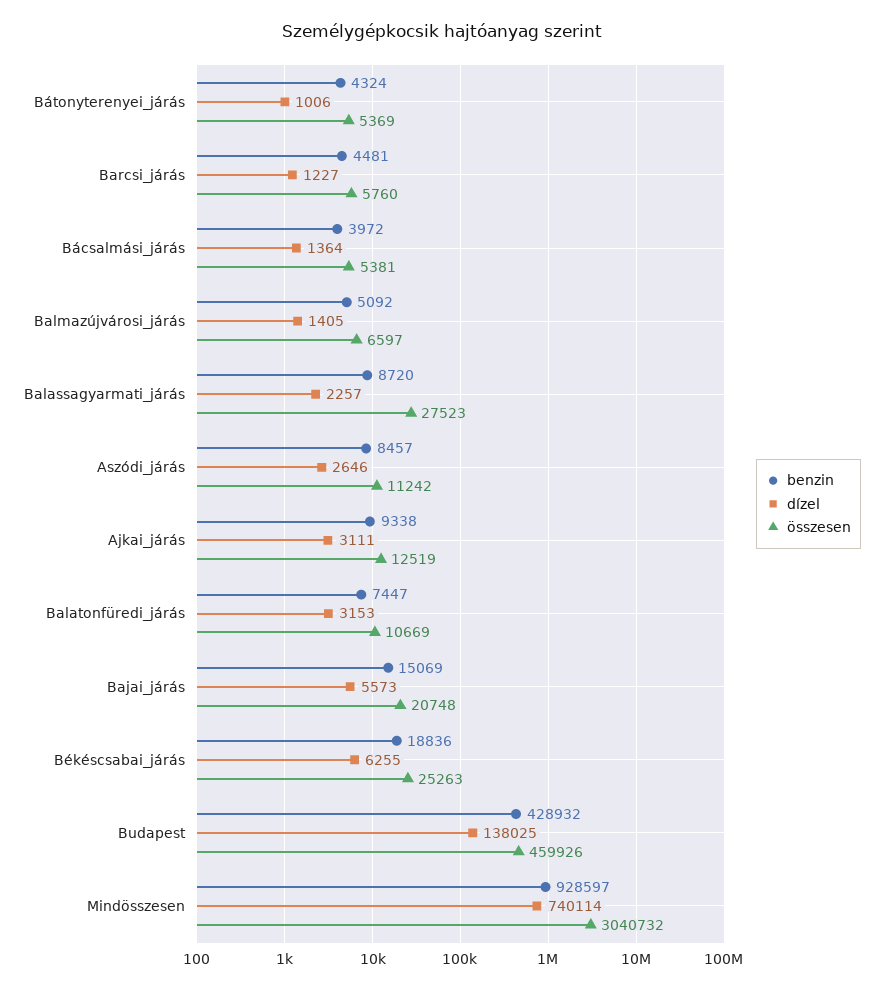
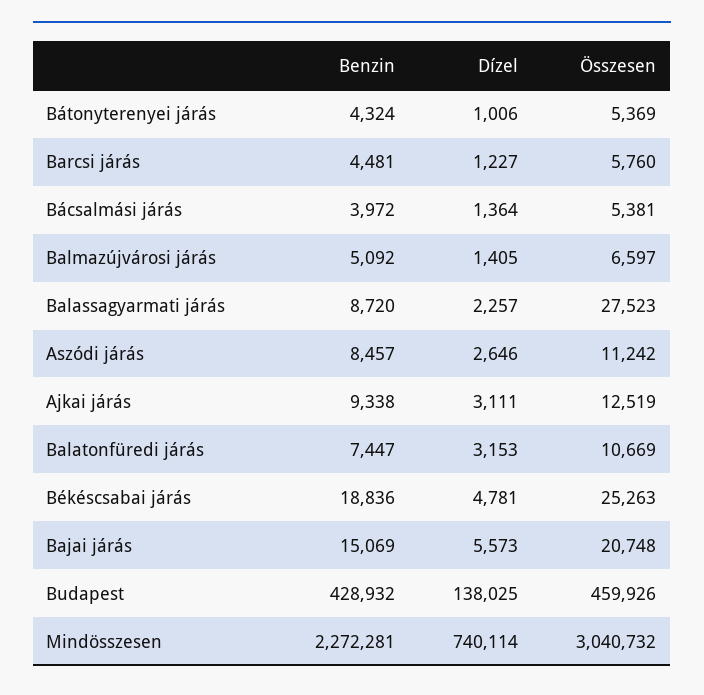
  {
    "benzin": {
      "Bátonyterenyei_járás": 4324,
      "Barcsi_járás": 4481,
      "Bácsalmási_járás": 3972,
      "Balmazújvárosi_járás": 5092,
      "Balassagyarmati_járás": 8720,
      "Aszódi_járás": 8457,
      "Ajkai_járás": 9338,
      "Balatonfüredi_járás": 7447,
      "Bajai_járás": 15069,
      "Békéscsabai_járás": 18836,
      "Budapest": 428932,
-     "Mindösszesen": 928597
+     "Mindösszesen": 2272281
    },
    "dízel": {
      "Bátonyterenyei_járás": 1006,
      "Barcsi_járás": 1227,
      "Bácsalmási_járás": 1364,
      "Balmazújvárosi_járás": 1405,
      "Balassagyarmati_járás": 2257,
      "Aszódi_járás": 2646,
      "Ajkai_járás": 3111,
      "Balatonfüredi_járás": 3153,
      "Bajai_járás": 5573,
-     "Békéscsabai_járás": 6255,
+     "Békéscsabai_járás": 4781,
      "Budapest": 138025,
      "Mindösszesen": 740114
    },
    "összesen": {
      "Bátonyterenyei_járás": 5369,
      "Barcsi_járás": 5760,
      "Bácsalmási_járás": 5381,
      "Balmazújvárosi_járás": 6597,
      "Balassagyarmati_járás": 27523,
      "Aszódi_járás": 11242,
      "Ajkai_járás": 12519,
      "Balatonfüredi_járás": 10669,
      "Bajai_járás": 20748,
      "Békéscsabai_járás": 25263,
      "Budapest": 459926,
      "Mindösszesen": 3040732
    }
  }

